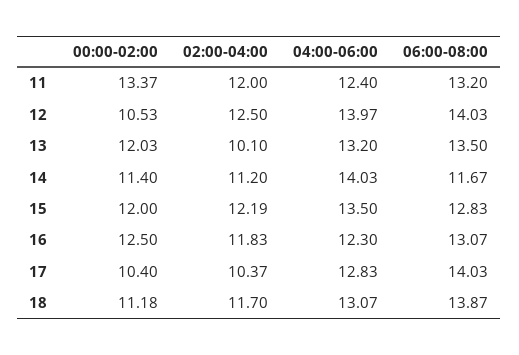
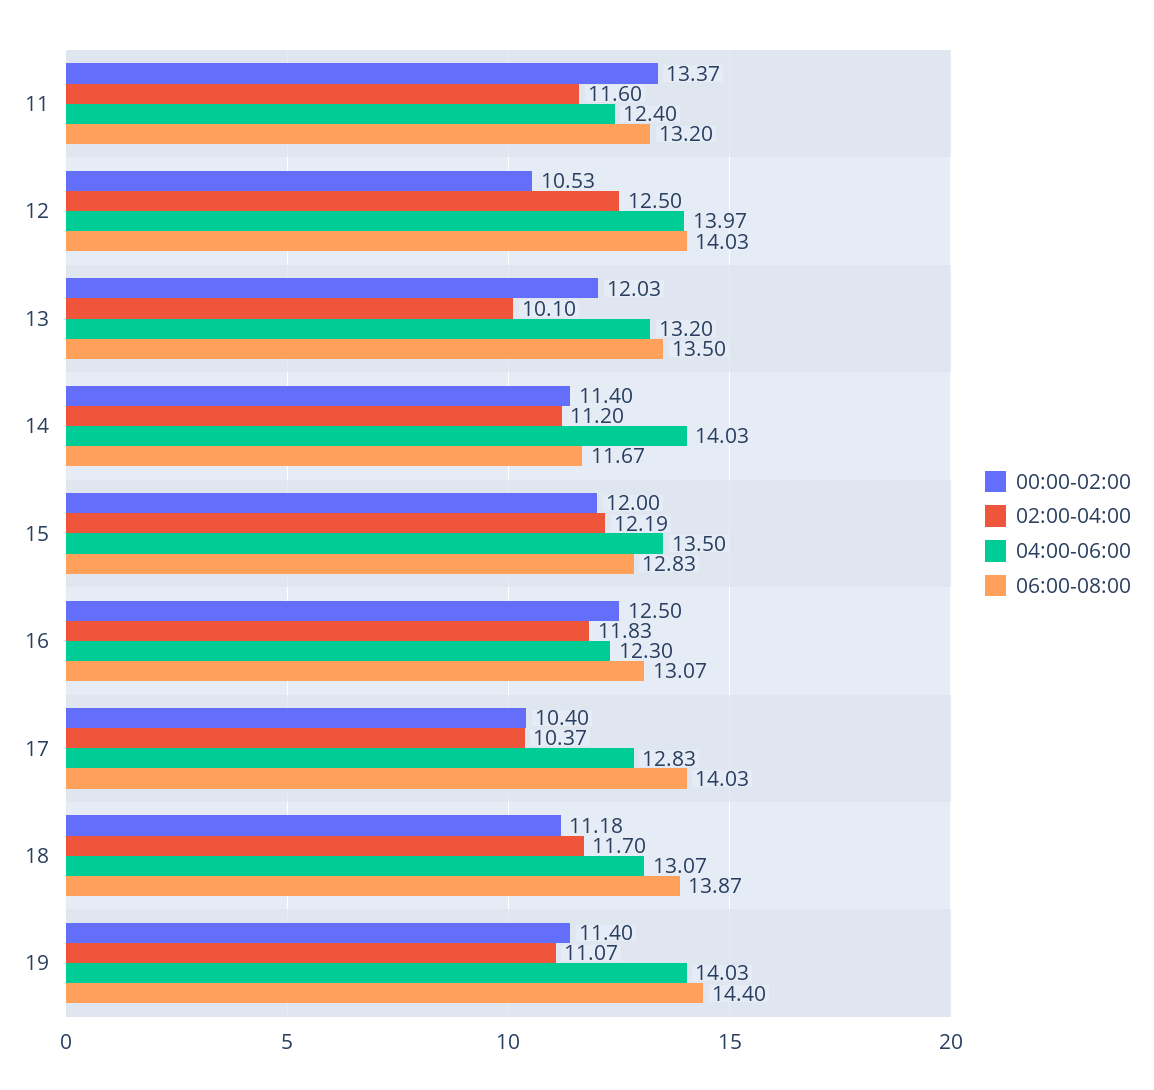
  {
    "00:00-02:00": {
      "11": 13.37,
      "12": 10.53,
      "13": 12.03,
      "14": 11.4,
      "15": 12,
      "16": 12.5,
      "17": 10.4,
-     "18": 11.18
+     "18": 11.18,
+     "19": 11.4
    },
    "02:00-04:00": {
-     "11": 12,
+     "11": 11.6,
      "12": 12.5,
      "13": 10.1,
      "14": 11.2,
      "15": 12.19,
      "16": 11.83,
      "17": 10.37,
-     "18": 11.7
+     "18": 11.7,
+     "19": 11.07
    },
    "04:00-06:00": {
      "11": 12.4,
      "12": 13.97,
      "13": 13.2,
      "14": 14.03,
      "15": 13.5,
      "16": 12.3,
      "17": 12.83,
-     "18": 13.07
+     "18": 13.07,
+     "19": 14.03
    },
    "06:00-08:00": {
      "11": 13.2,
      "12": 14.03,
      "13": 13.5,
      "14": 11.67,
      "15": 12.83,
      "16": 13.07,
      "17": 14.03,
-     "18": 13.87
+     "18": 13.87,
+     "19": 14.4
    }
  }

